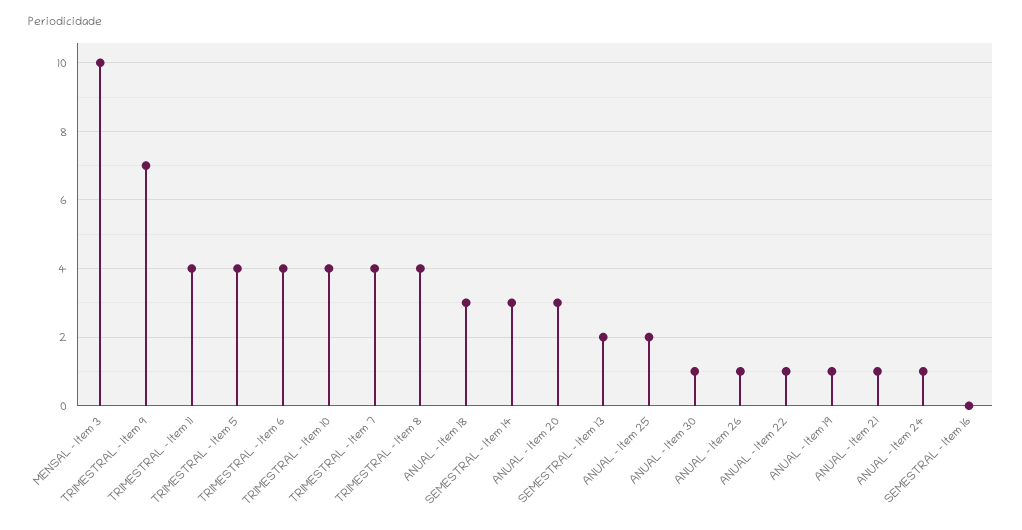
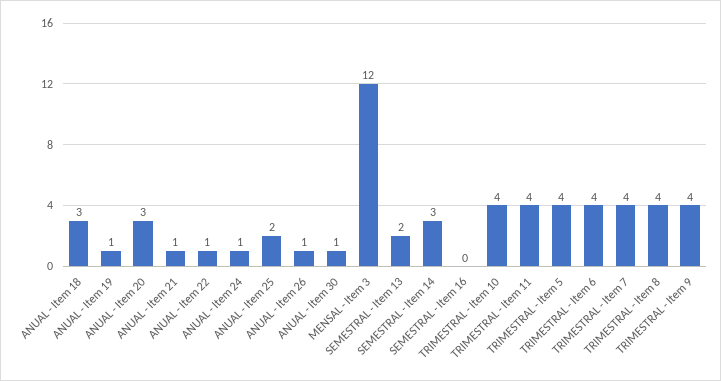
  {
-   "MENSAL - Item 3": 10,
+   "MENSAL - Item 3": 12,
-   "TRIMESTRAL - Item 9": 7,
+   "TRIMESTRAL - Item 9": 4,
    "TRIMESTRAL - Item 11": 4,
    "TRIMESTRAL - Item 5": 4,
    "TRIMESTRAL - Item 6": 4,
    "TRIMESTRAL - Item 10": 4,
    "TRIMESTRAL - Item 7": 4,
    "TRIMESTRAL - Item 8": 4,
    "ANUAL - Item 18": 3,
    "SEMESTRAL - Item 14": 3,
    "ANUAL - Item 20": 3,
    "SEMESTRAL - Item 13": 2,
    "ANUAL - Item 25": 2,
    "ANUAL - Item 30": 1,
    "ANUAL - Item 26": 1,
    "ANUAL - Item 22": 1,
    "ANUAL - Item 19": 1,
    "ANUAL - Item 21": 1,
    "ANUAL - Item 24": 1,
    "SEMESTRAL - Item 16": 0
  }

